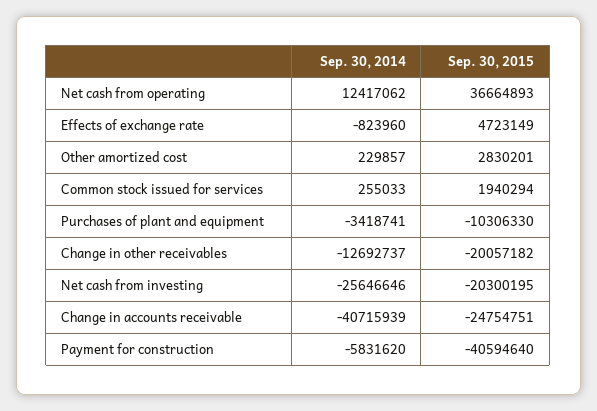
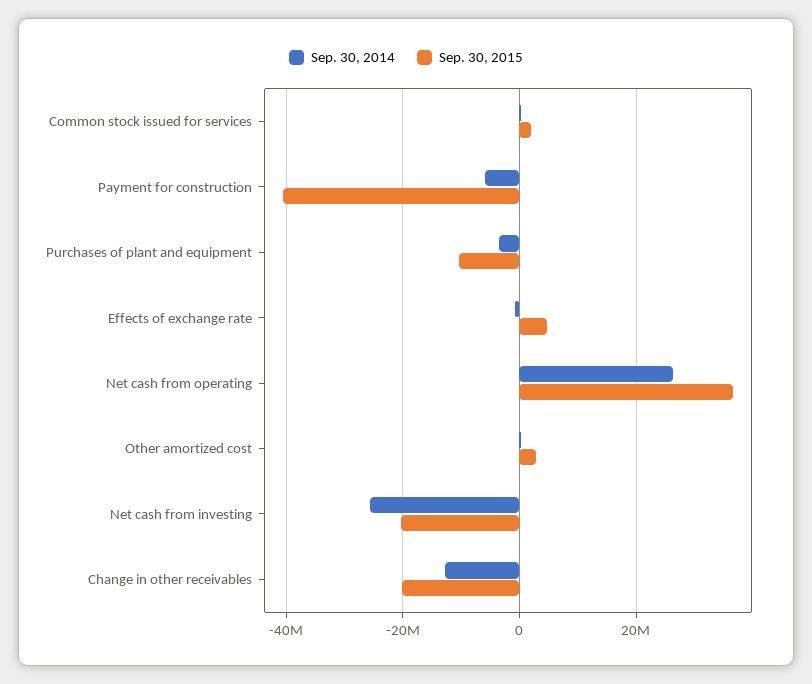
  {
    "Sep. 30, 2014": {
-     "Net cash from operating": 12417062,
+     "Net cash from operating": 26000000,
      "Effects of exchange rate": -823960,
      "Other amortized cost": 229857,
      "Common stock issued for services": 255033,
      "Purchases of plant and equipment": -3418741,
      "Change in other receivables": -12692737,
      "Net cash from investing": -25646646,
-     "Change in accounts receivable": -40715939,
      "Payment for construction": -5831620
    },
    "Sep. 30, 2015": {
      "Net cash from operating": 36664893,
      "Effects of exchange rate": 4723149,
      "Other amortized cost": 2830201,
      "Common stock issued for services": 1940294,
      "Purchases of plant and equipment": -10306330,
      "Change in other receivables": -20057182,
      "Net cash from investing": -20300195,
-     "Change in accounts receivable": -24754751,
      "Payment for construction": -40594640
    }
  }

